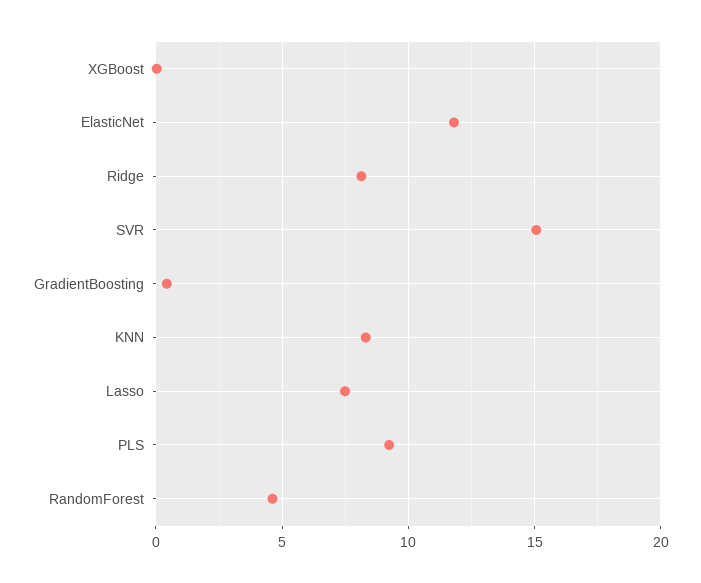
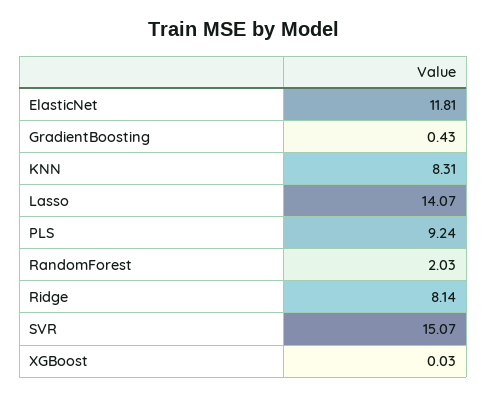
  {
    "XGBoost": 0.03,
    "ElasticNet": 11.81,
    "Ridge": 8.14,
    "SVR": 15.07,
    "GradientBoosting": 0.43,
    "KNN": 8.31,
-   "Lasso": 7.5,
+   "Lasso": 14.07,
    "PLS": 9.24,
-   "RandomForest": 4.5
+   "RandomForest": 2.03
  }

